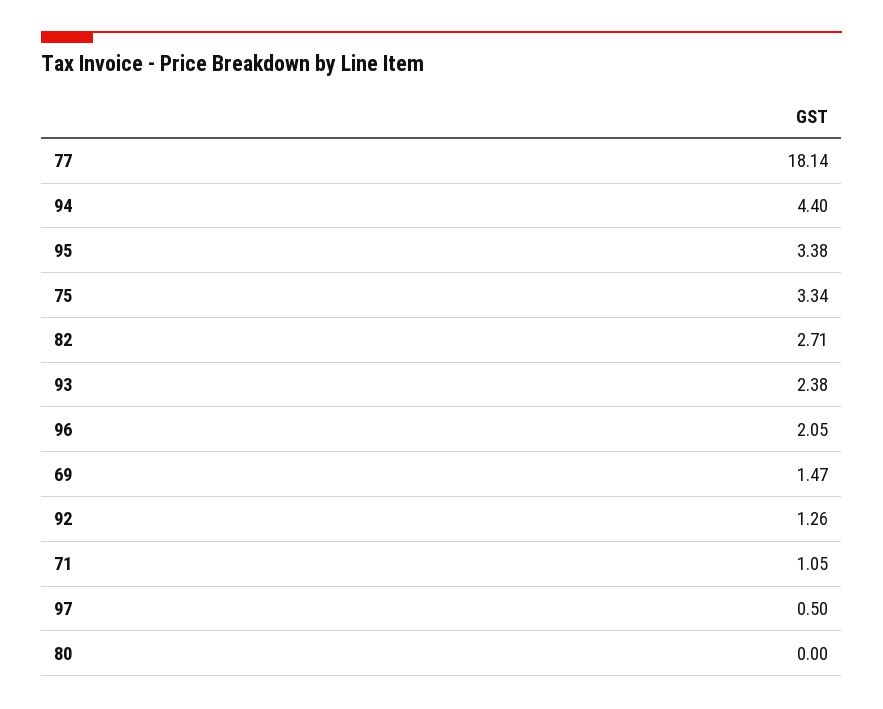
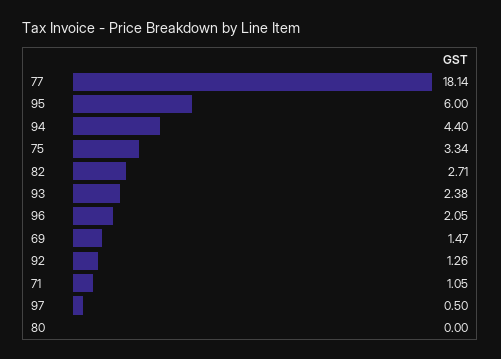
  {
    "77": 18.14,
    "94": 4.4,
-   "95": 3.38,
+   "95": 6,
    "75": 3.34,
    "82": 2.71,
    "93": 2.38,
    "96": 2.05,
    "69": 1.47,
    "92": 1.26,
    "71": 1.05,
    "97": 0.5,
    "80": 0
  }

